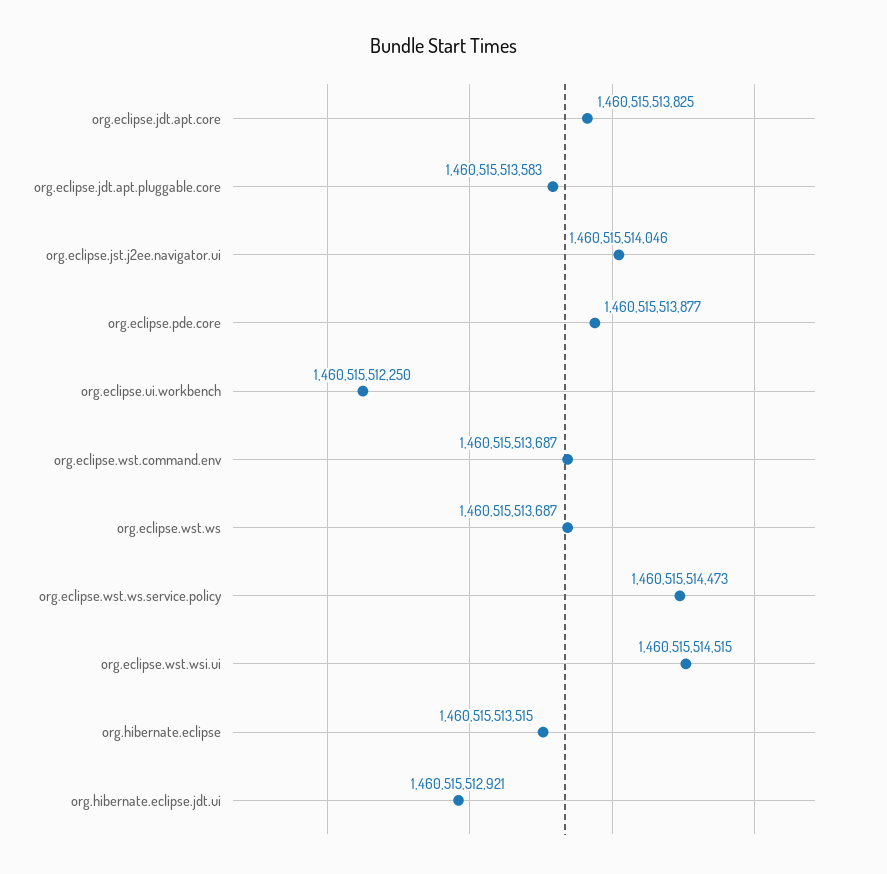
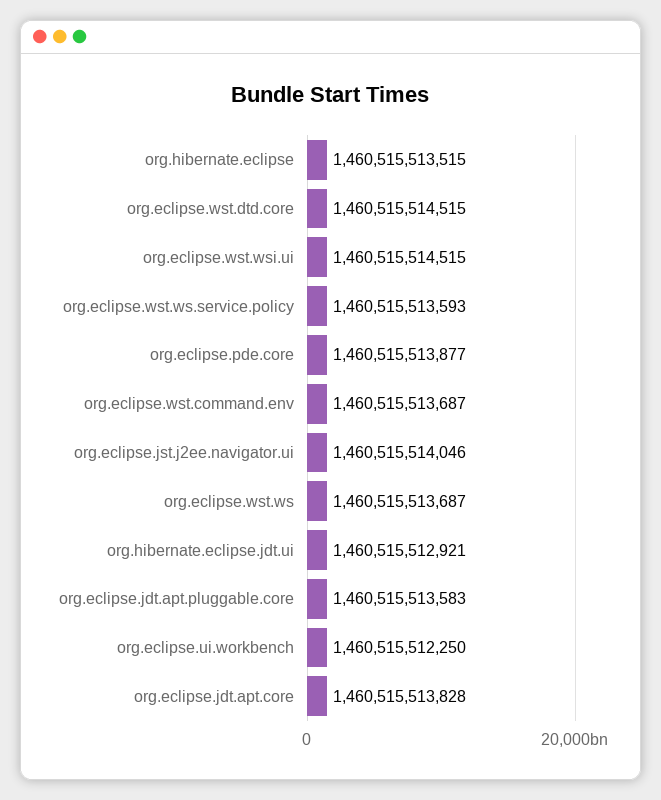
  {
-   "org.eclipse.jdt.apt.core": 1460515513825,
+   "org.eclipse.jdt.apt.core": 1460515513828,
    "org.eclipse.jdt.apt.pluggable.core": 1460515513583,
    "org.eclipse.jst.j2ee.navigator.ui": 1460515514046,
    "org.eclipse.pde.core": 1460515513877,
    "org.eclipse.ui.workbench": 1460515512250,
    "org.eclipse.wst.command.env": 1460515513687,
    "org.eclipse.wst.ws": 1460515513687,
-   "org.eclipse.wst.ws.service.policy": 1460515514473,
+   "org.eclipse.wst.ws.service.policy": 1460515513593,
    "org.eclipse.wst.wsi.ui": 1460515514515,
    "org.hibernate.eclipse": 1460515513515,
-   "org.hibernate.eclipse.jdt.ui": 1460515512921
+   "org.hibernate.eclipse.jdt.ui": 1460515512921,
+   "org.eclipse.wst.dtd.core": 1460515514515
  }

